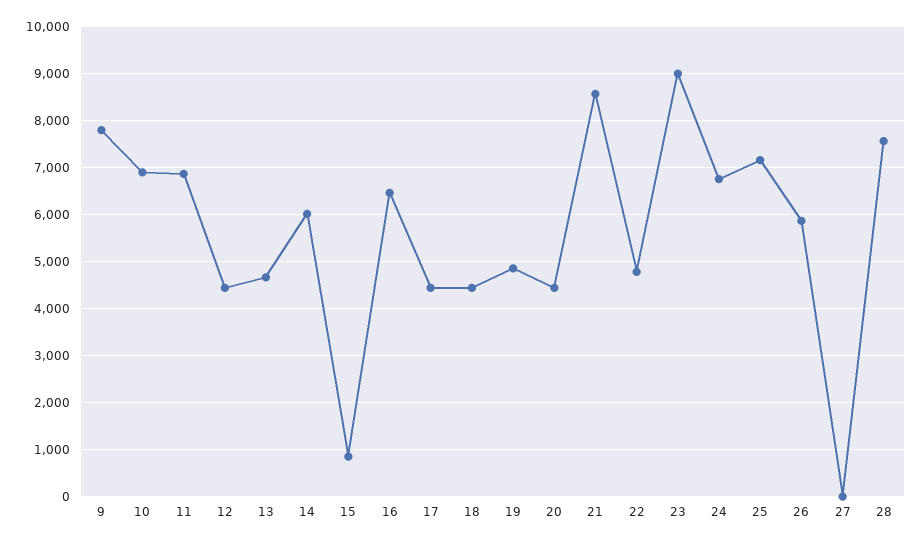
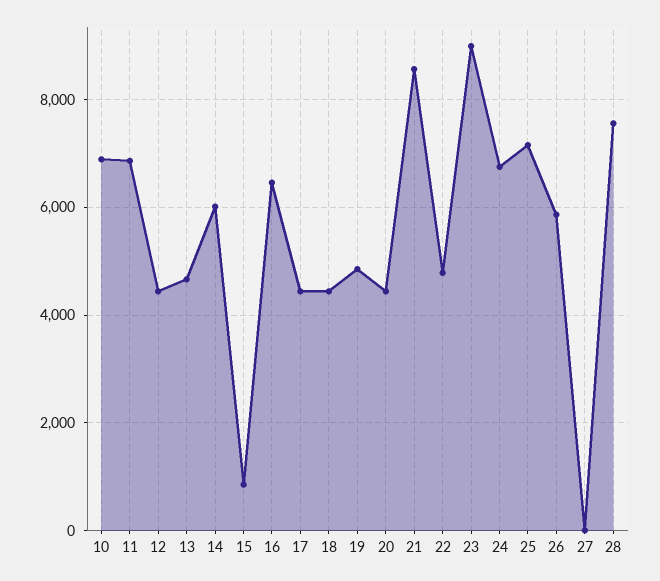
  {
-   "9": 7800,
    "10": 6800,
    "11": 6800,
    "12": 4400,
    "13": 4600,
    "14": 6000,
    "15": 800,
    "16": 6400,
    "17": 4400,
    "18": 4400,
    "19": 4800,
    "20": 4400,
    "21": 8600,
    "22": 4800,
    "23": 9000,
    "24": 6800,
    "25": 7200,
    "26": 5800,
    "27": 0,
    "28": 7600
  }

